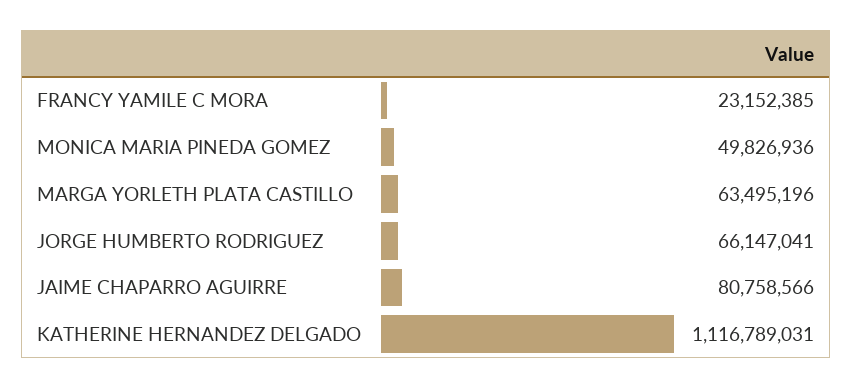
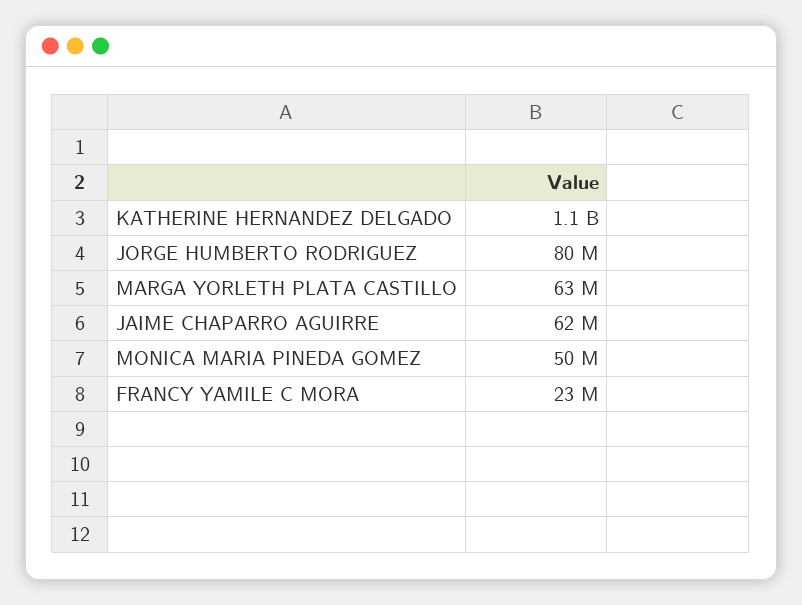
  {
    "FRANCY YAMILE C MORA": 23152385,
    "MONICA MARIA PINEDA GOMEZ": 49826936,
    "MARGA YORLETH PLATA CASTILLO": 63495196,
-   "JORGE HUMBERTO RODRIGUEZ": 66147041,
+   "JORGE HUMBERTO RODRIGUEZ": 80000000,
-   "JAIME CHAPARRO AGUIRRE": 80758566,
+   "JAIME CHAPARRO AGUIRRE": 62000000,
    "KATHERINE HERNANDEZ DELGADO": 1116789031
  }

